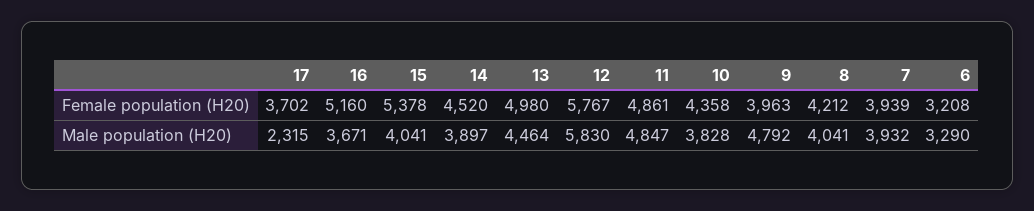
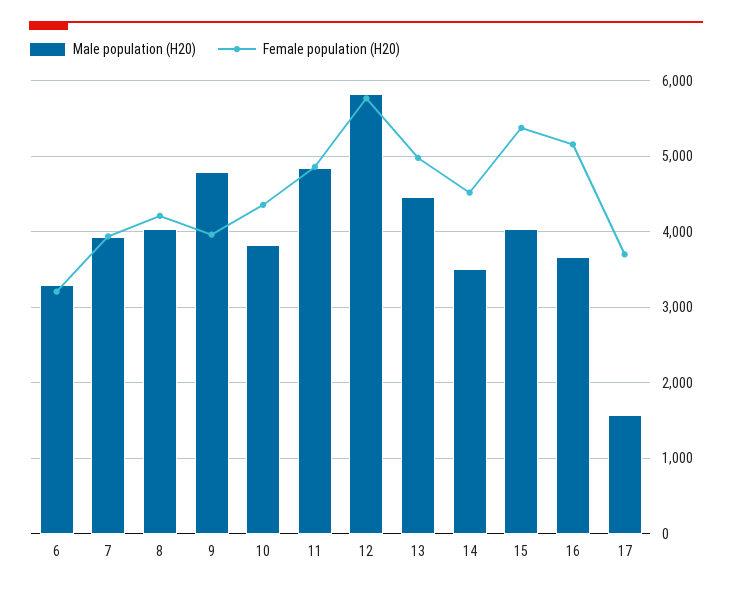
  {
    "Female population (H20)": {
      "17": 3702,
      "16": 5160,
      "15": 5378,
      "14": 4520,
      "13": 4980,
      "12": 5767,
      "11": 4861,
      "10": 4358,
      "9": 3963,
      "8": 4212,
      "7": 3939,
      "6": 3208
    },
    "Male population (H20)": {
-     "17": 2315,
+     "17": 1600,
      "16": 3671,
      "15": 4041,
-     "14": 3897,
+     "14": 3500,
      "13": 4464,
      "12": 5830,
      "11": 4847,
      "10": 3828,
      "9": 4792,
      "8": 4041,
      "7": 3932,
      "6": 3290
    }
  }

